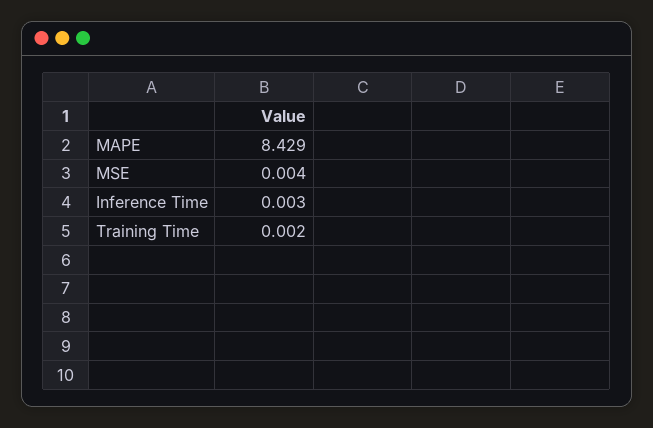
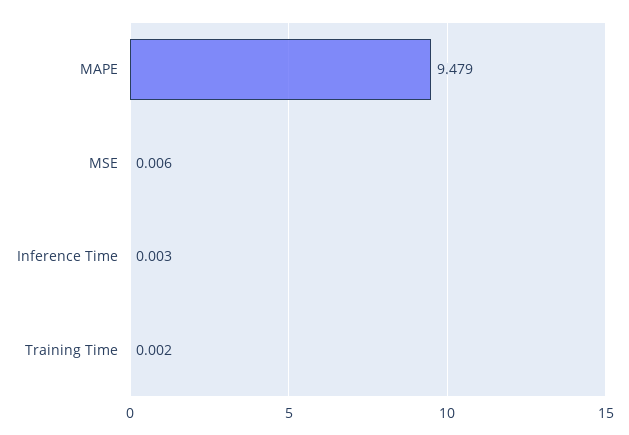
  {
-   "MAPE": 8.429,
+   "MAPE": 9.479,
-   "MSE": 0.004,
+   "MSE": 0.006,
    "Inference Time": 0.003,
    "Training Time": 0.002
  }

